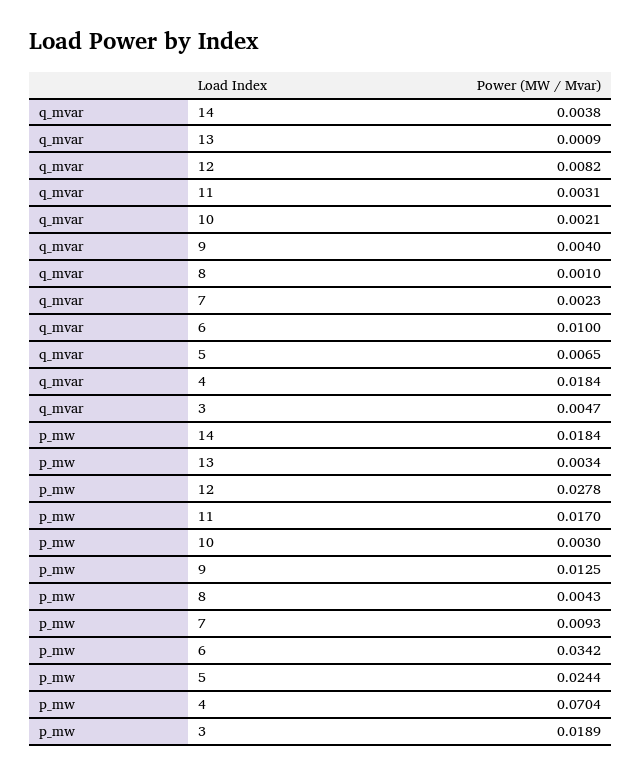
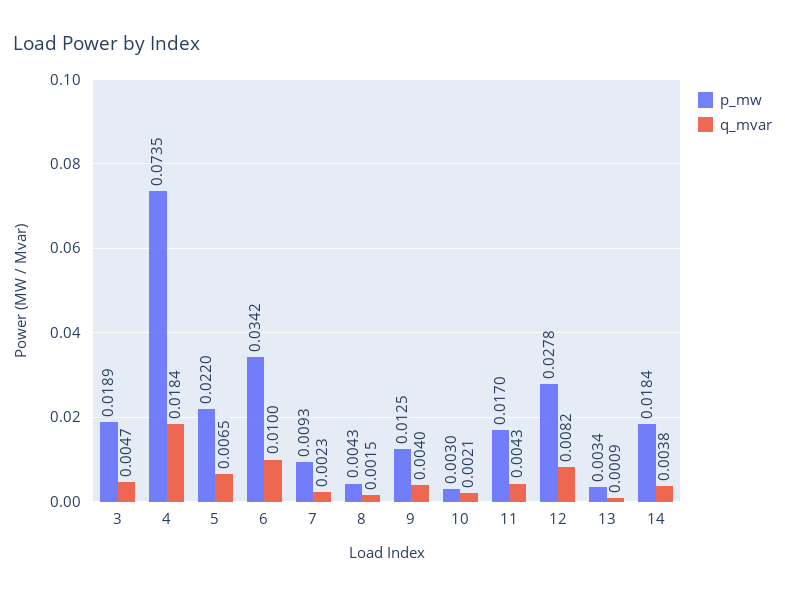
  {
    "q_mvar": {
      "14": 0.0038,
      "13": 0.0009,
      "12": 0.0082,
-     "11": 0.0031,
+     "11": 0.0043,
      "10": 0.0021,
      "9": 0.004,
-     "8": 0.001,
+     "8": 0.0015,
      "7": 0.0023,
      "6": 0.01,
      "5": 0.0065,
      "4": 0.0184,
      "3": 0.0047
    },
    "p_mw": {
      "14": 0.0184,
      "13": 0.0034,
      "12": 0.0278,
      "11": 0.017,
      "10": 0.003,
      "9": 0.0125,
      "8": 0.0043,
      "7": 0.0093,
      "6": 0.0342,
-     "5": 0.0244,
+     "5": 0.022,
-     "4": 0.0704,
+     "4": 0.0735,
      "3": 0.0189
    }
  }

